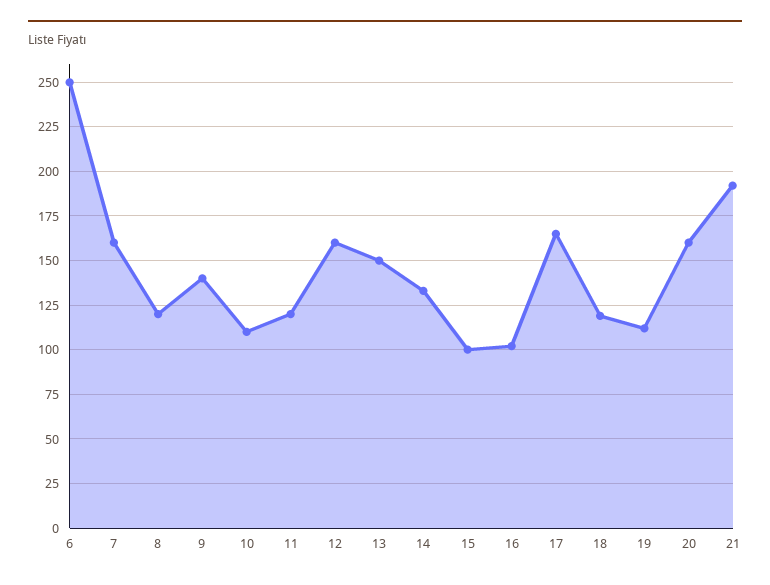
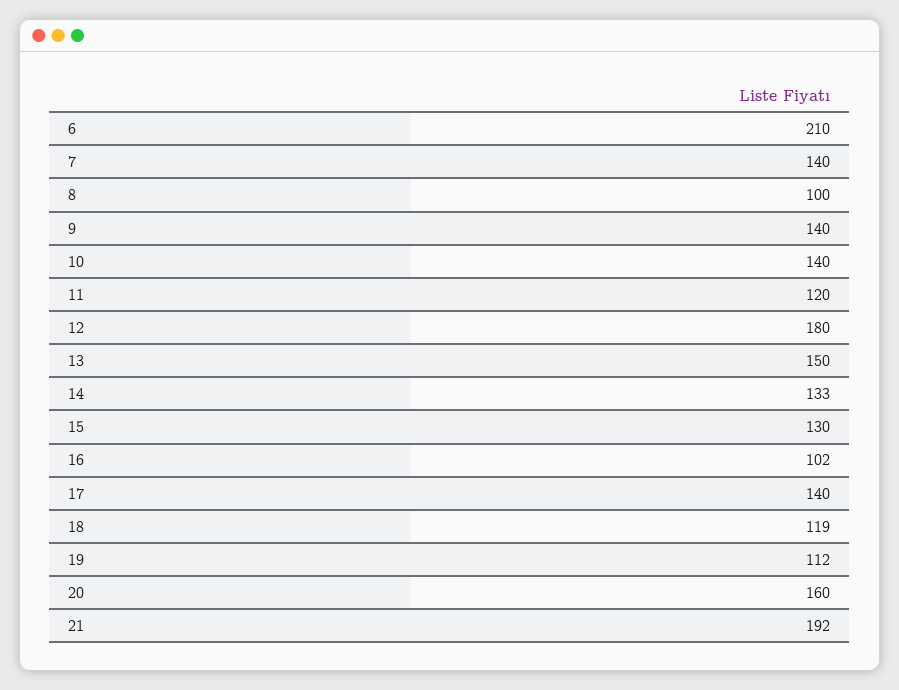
  {
-   "6": 250,
+   "6": 210,
-   "7": 160,
+   "7": 140,
-   "8": 120,
+   "8": 100,
    "9": 140,
-   "10": 110,
+   "10": 140,
    "11": 120,
-   "12": 160,
+   "12": 180,
    "13": 150,
    "14": 133,
-   "15": 100,
+   "15": 130,
    "16": 102,
-   "17": 165,
+   "17": 140,
    "18": 119,
    "19": 112,
    "20": 160,
    "21": 192
  }

